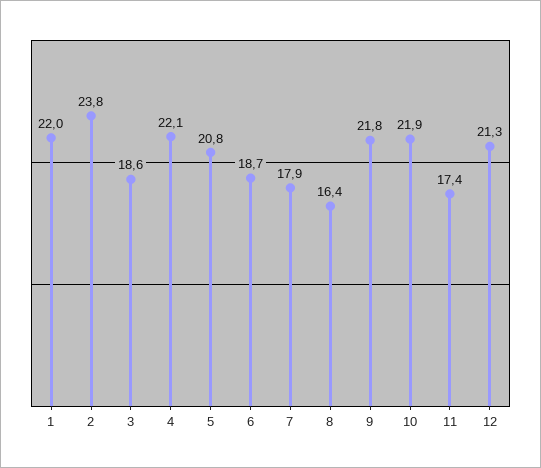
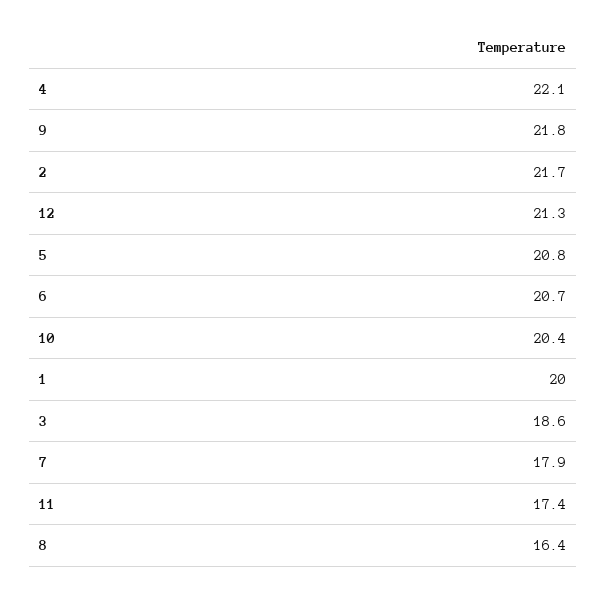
  {
-   "1": 22,
+   "1": 20,
-   "2": 23.8,
+   "2": 21.7,
    "3": 18.6,
    "4": 22.1,
    "5": 20.8,
-   "6": 18.7,
+   "6": 20.7,
    "7": 17.9,
    "8": 16.4,
    "9": 21.8,
-   "10": 21.9,
+   "10": 20.4,
    "11": 17.4,
    "12": 21.3
  }

